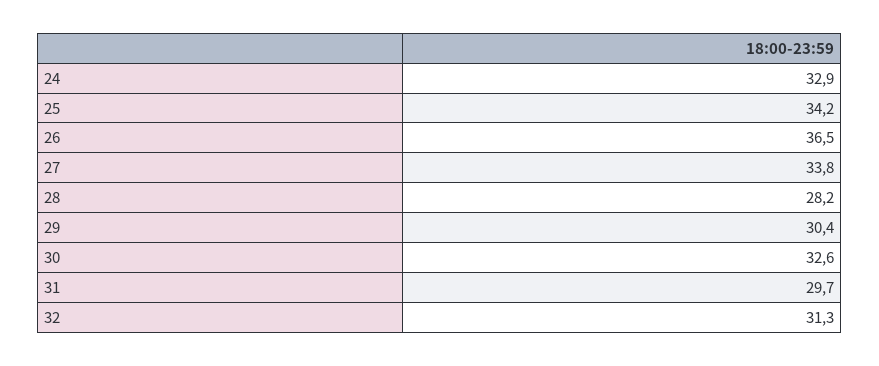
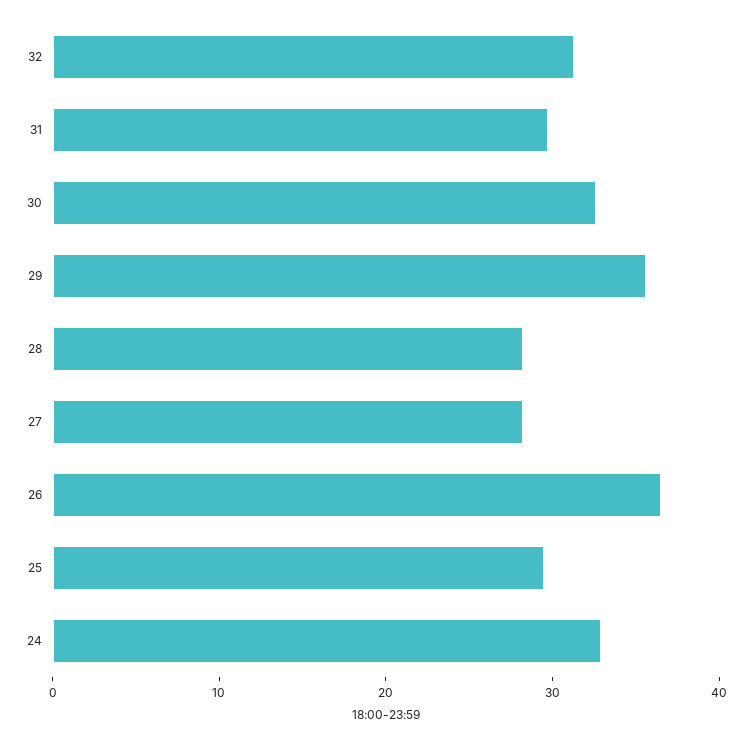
  {
    "24": 32.9,
-   "25": 34.2,
+   "25": 30,
    "26": 36.5,
-   "27": 33.8,
+   "27": 28,
    "28": 28.2,
-   "29": 30.4,
+   "29": 36,
    "30": 32.6,
    "31": 29.7,
    "32": 31.3
  }

